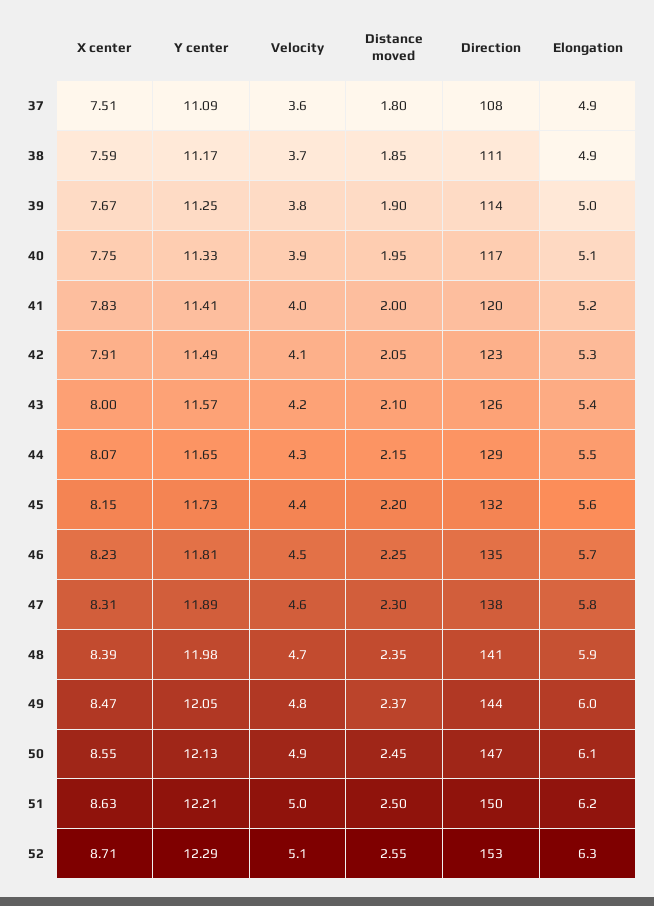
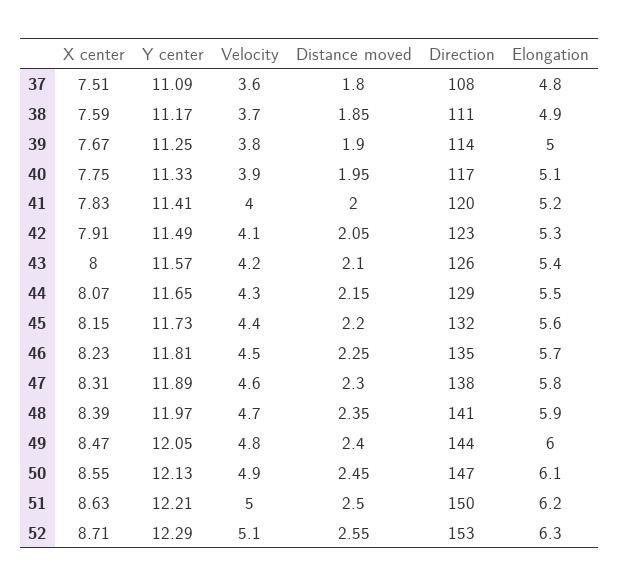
  {
    "X center": {
      "37": 7.51,
      "38": 7.59,
      "39": 7.67,
      "40": 7.75,
      "41": 7.83,
      "42": 7.91,
      "43": 8,
      "44": 8.07,
      "45": 8.15,
      "46": 8.23,
      "47": 8.31,
      "48": 8.39,
      "49": 8.47,
      "50": 8.55,
      "51": 8.63,
      "52": 8.71
    },
    "Y center": {
      "37": 11.09,
      "38": 11.17,
      "39": 11.25,
      "40": 11.33,
      "41": 11.41,
      "42": 11.49,
      "43": 11.57,
      "44": 11.65,
      "45": 11.73,
      "46": 11.81,
      "47": 11.89,
-     "48": 11.98,
+     "48": 11.97,
      "49": 12.05,
      "50": 12.13,
      "51": 12.21,
      "52": 12.29
    },
    "Velocity": {
      "37": 3.6,
      "38": 3.7,
      "39": 3.8,
      "40": 3.9,
      "41": 4,
      "42": 4.1,
      "43": 4.2,
      "44": 4.3,
      "45": 4.4,
      "46": 4.5,
      "47": 4.6,
      "48": 4.7,
      "49": 4.8,
      "50": 4.9,
      "51": 5,
      "52": 5.1
    },
    "Distance moved": {
      "37": 1.8,
      "38": 1.85,
      "39": 1.9,
      "40": 1.95,
      "41": 2,
      "42": 2.05,
      "43": 2.1,
      "44": 2.15,
      "45": 2.2,
      "46": 2.25,
      "47": 2.3,
      "48": 2.35,
-     "49": 2.37,
+     "49": 2.4,
      "50": 2.45,
      "51": 2.5,
      "52": 2.55
    },
    "Direction": {
      "37": 108,
      "38": 111,
      "39": 114,
      "40": 117,
      "41": 120,
      "42": 123,
      "43": 126,
      "44": 129,
      "45": 132,
      "46": 135,
      "47": 138,
      "48": 141,
      "49": 144,
      "50": 147,
      "51": 150,
      "52": 153
    },
    "Elongation": {
-     "37": 4.9,
+     "37": 4.8,
      "38": 4.9,
      "39": 5,
      "40": 5.1,
      "41": 5.2,
      "42": 5.3,
      "43": 5.4,
      "44": 5.5,
      "45": 5.6,
      "46": 5.7,
      "47": 5.8,
      "48": 5.9,
      "49": 6,
      "50": 6.1,
      "51": 6.2,
      "52": 6.3
    }
  }

